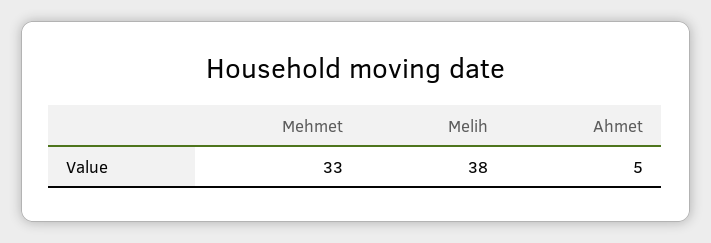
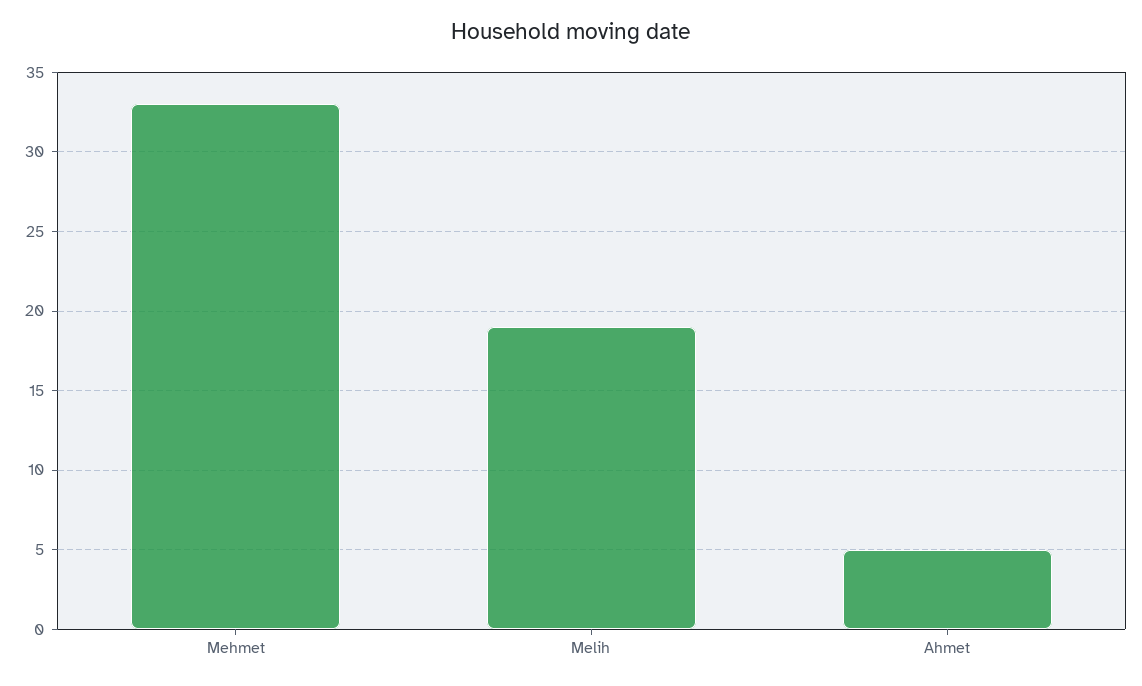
  {
    "Mehmet": 33,
-   "Melih": 38,
+   "Melih": 19,
    "Ahmet": 5
  }

